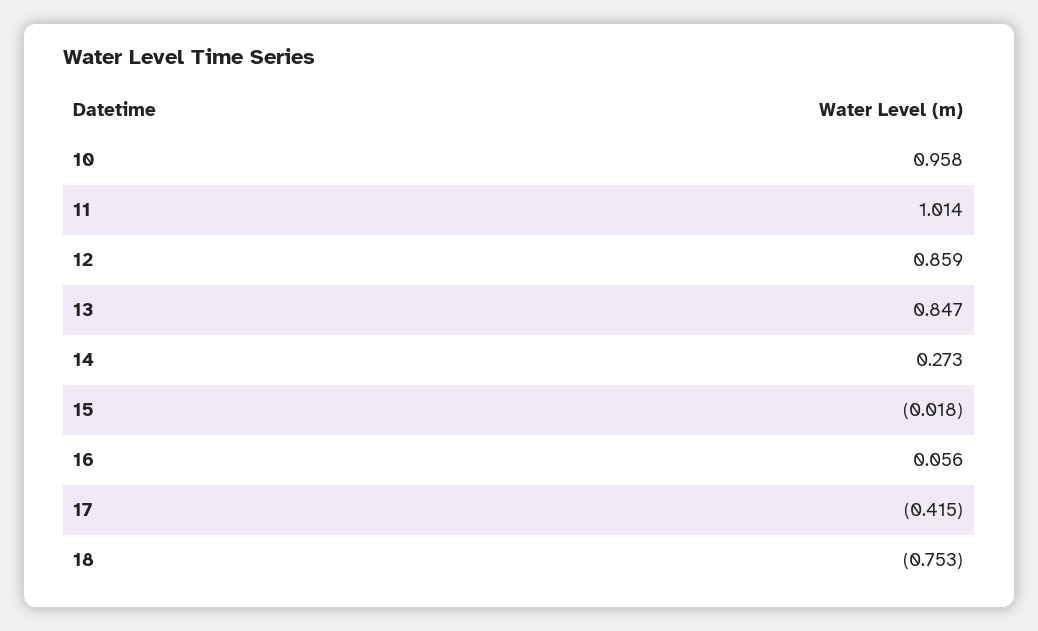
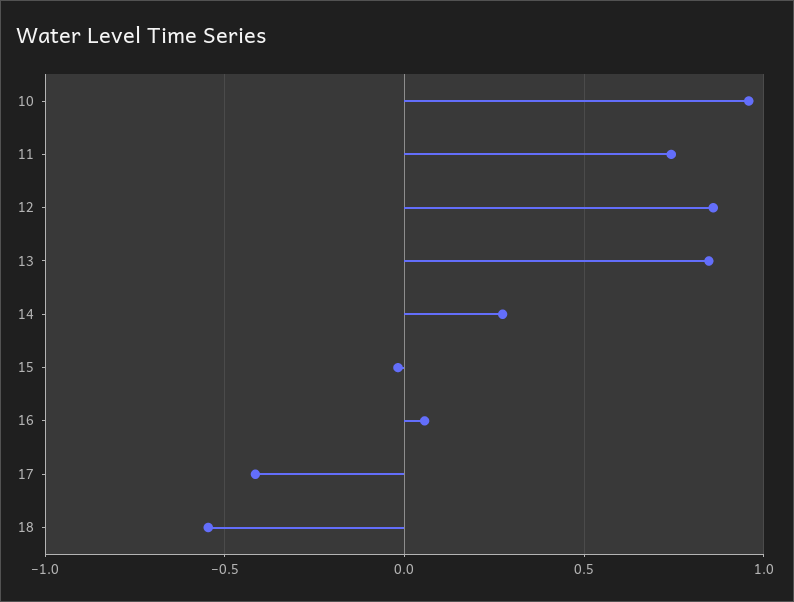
  {
    "10": 0.958,
-   "11": 1.014,
+   "11": 0.75,
    "12": 0.859,
    "13": 0.847,
    "14": 0.273,
    "15": -0.018,
    "16": 0.056,
    "17": -0.415,
-   "18": -0.753
+   "18": -0.55
  }

